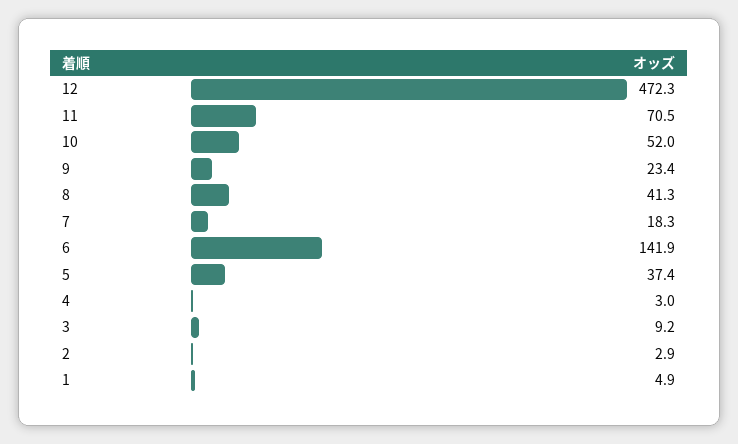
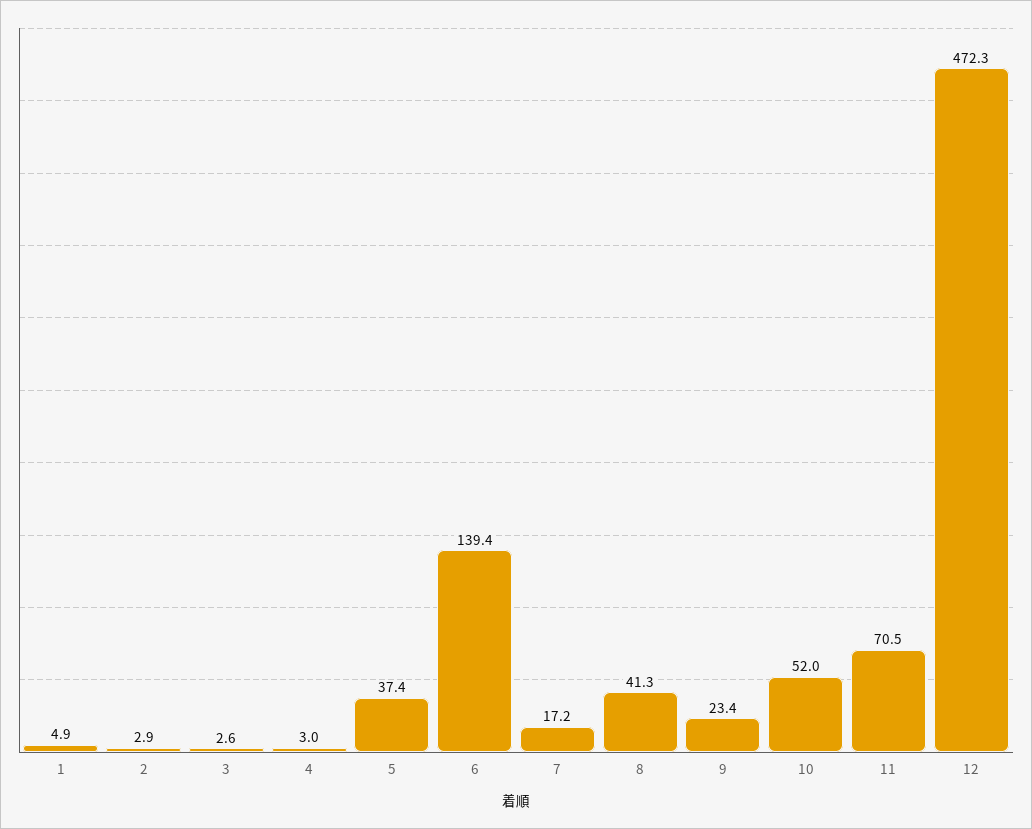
  {
    "12": 472.3,
    "11": 70.5,
    "10": 52,
    "9": 23.4,
    "8": 41.3,
-   "7": 18.3,
+   "7": 17.2,
-   "6": 141.9,
+   "6": 139.4,
    "5": 37.4,
    "4": 3,
-   "3": 9.2,
+   "3": 2.6,
    "2": 2.9,
    "1": 4.9
  }

